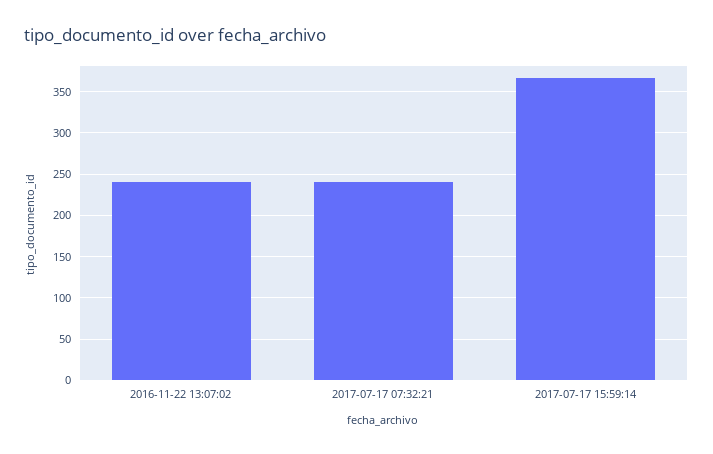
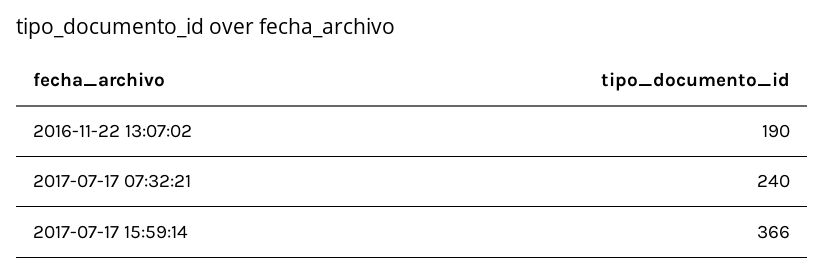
  {
-   "2016-11-22 13:07:02": 240,
+   "2016-11-22 13:07:02": 190,
    "2017-07-17 07:32:21": 240,
    "2017-07-17 15:59:14": 366
  }

